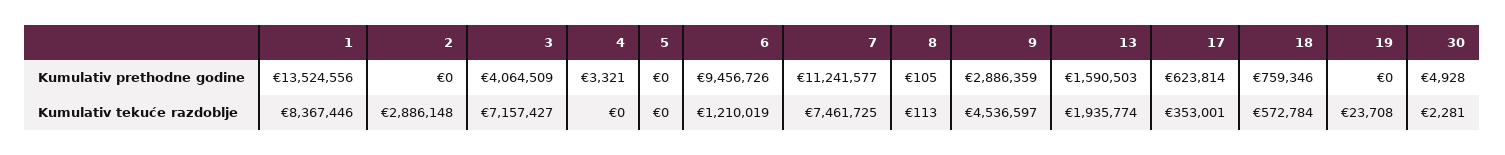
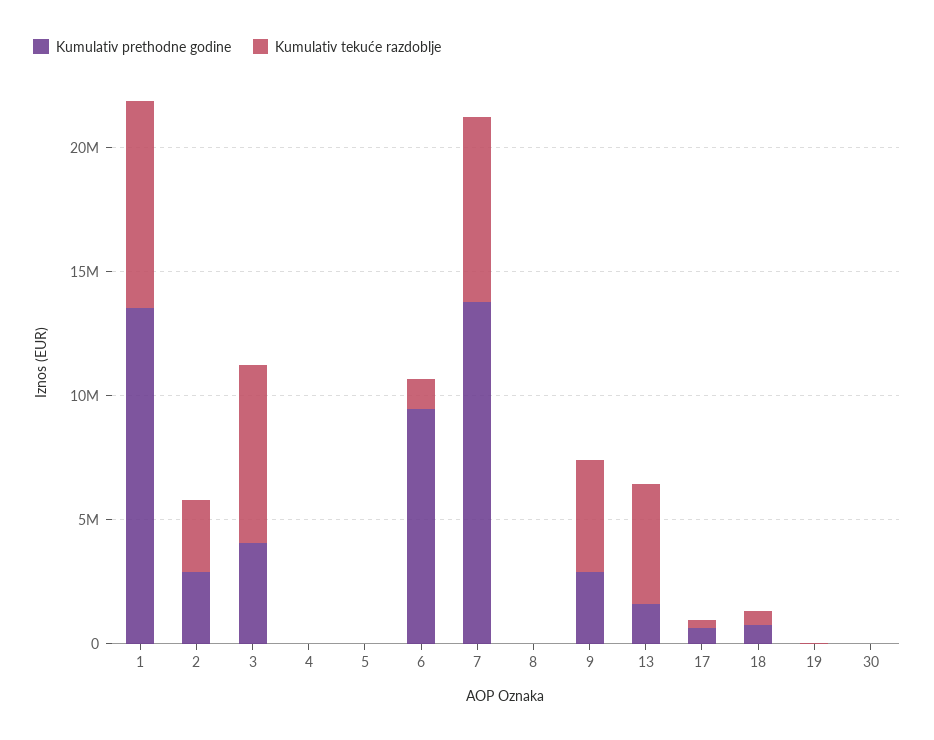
  {
    "Kumulativ prethodne godine": {
      "1": 13524556,
-     "2": 0,
+     "2": 3000000,
      "3": 4064509,
      "4": 3321,
      "5": 0,
      "6": 9456726,
-     "7": 11241577,
+     "7": 14000000,
      "8": 105,
      "9": 2886359,
      "13": 1590503,
      "17": 623814,
      "18": 759346,
      "19": 0,
      "30": 4928
    },
    "Kumulativ tekuće razdoblje": {
      "1": 8367446,
      "2": 2886148,
      "3": 7157427,
      "4": 0,
      "5": 0,
      "6": 1210019,
      "7": 7461725,
      "8": 113,
      "9": 4536597,
-     "13": 1935774,
+     "13": 5000000,
      "17": 353001,
      "18": 572784,
      "19": 23708,
      "30": 2281
    }
  }

